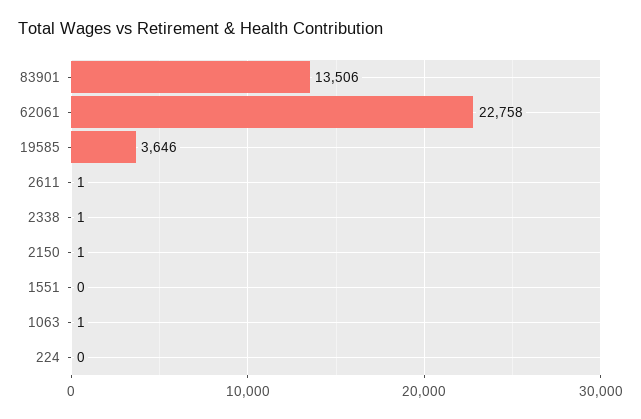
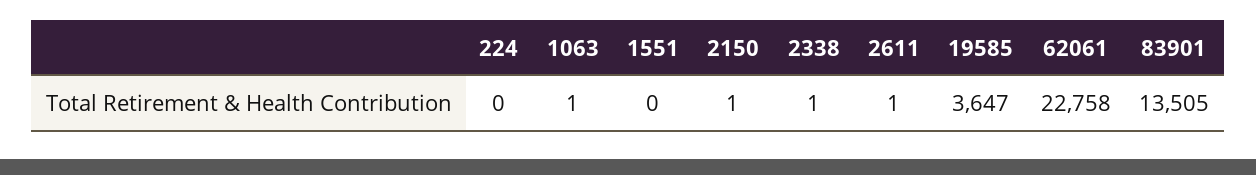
  {
-   "83901": 13506,
+   "83901": 13505,
    "62061": 22758,
-   "19585": 3646,
+   "19585": 3647,
    "2611": 1,
    "2338": 1,
    "2150": 1,
    "1551": 0,
    "1063": 1,
    "224": 0
  }

